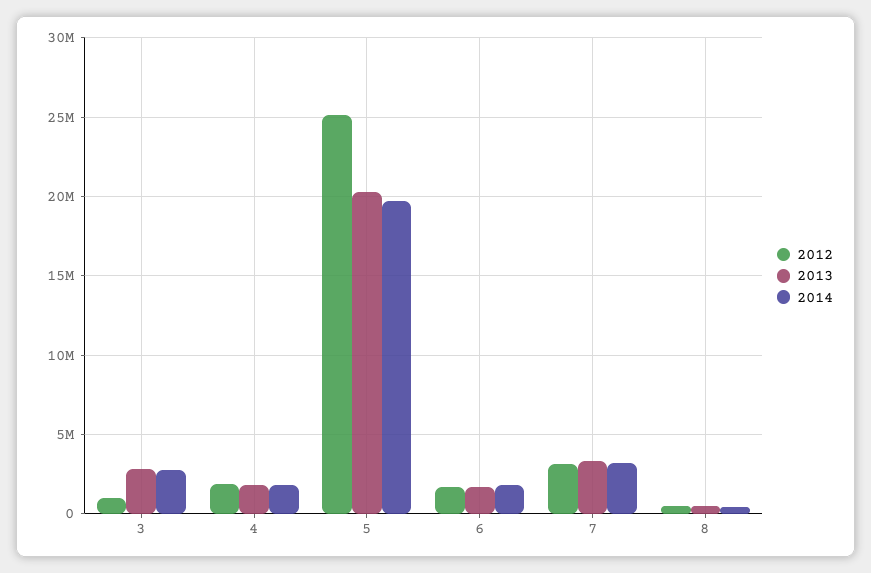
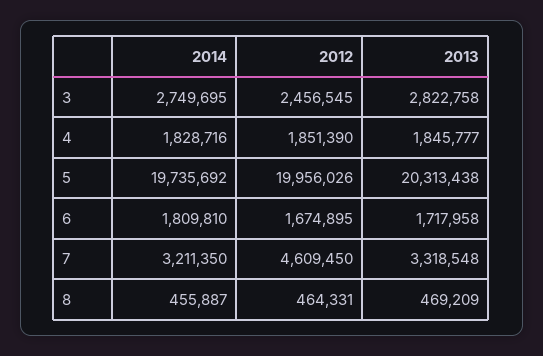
  {
    "2012": {
-     "3": 1000000,
+     "3": 2456545,
      "4": 1851390,
-     "5": 25000000,
+     "5": 19956026,
      "6": 1674895,
-     "7": 3000000,
+     "7": 4609450,
      "8": 464331
    },
    "2013": {
      "3": 2822758,
      "4": 1845777,
      "5": 20313438,
      "6": 1717958,
      "7": 3318548,
      "8": 469209
    },
    "2014": {
      "3": 2749695,
      "4": 1828716,
      "5": 19735692,
      "6": 1809810,
      "7": 3211350,
      "8": 455887
    }
  }

